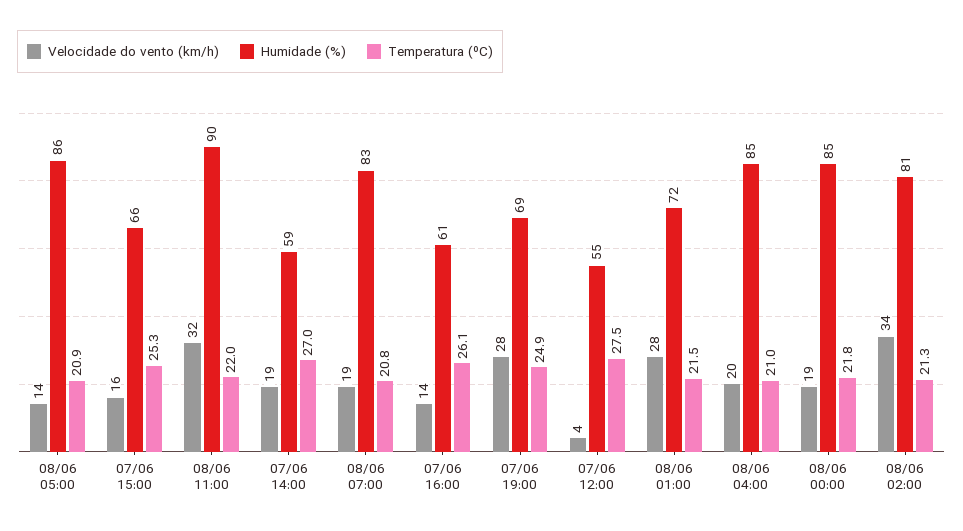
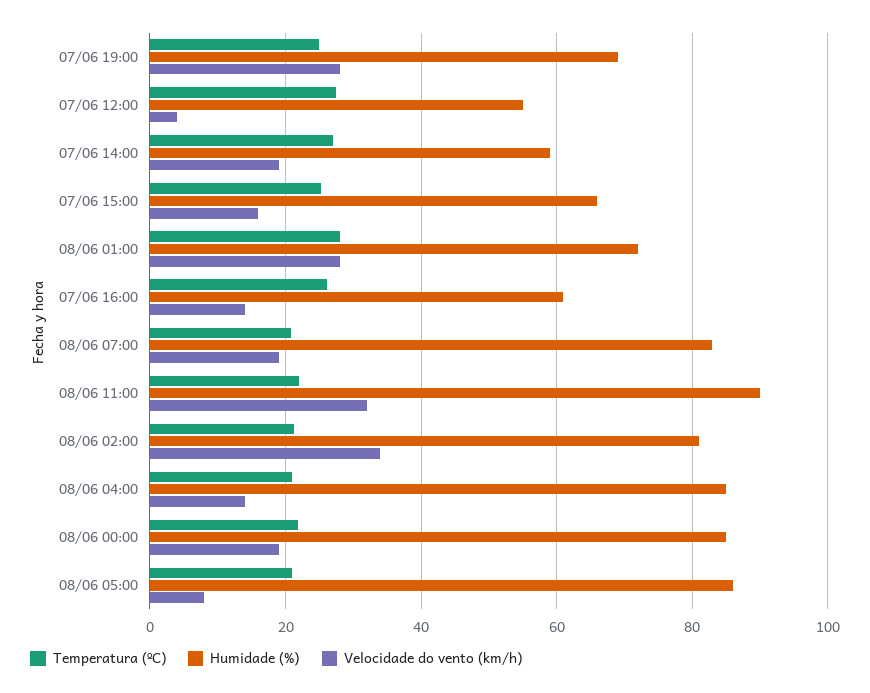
  {
    "Velocidade do vento (km/h)": {
-     "08/06 05:00": 14,
+     "08/06 05:00": 8,
      "07/06 15:00": 16,
      "08/06 11:00": 32,
      "07/06 14:00": 19,
      "08/06 07:00": 19,
      "07/06 16:00": 14,
      "07/06 19:00": 28,
      "07/06 12:00": 4,
      "08/06 01:00": 28,
-     "08/06 04:00": 20,
+     "08/06 04:00": 14,
      "08/06 00:00": 19,
      "08/06 02:00": 34
    },
    "Humidade (%)": {
      "08/06 05:00": 86,
      "07/06 15:00": 66,
      "08/06 11:00": 90,
      "07/06 14:00": 59,
      "08/06 07:00": 83,
      "07/06 16:00": 61,
      "07/06 19:00": 69,
      "07/06 12:00": 55,
      "08/06 01:00": 72,
      "08/06 04:00": 85,
      "08/06 00:00": 85,
      "08/06 02:00": 81
    },
    "Temperatura (ºC)": {
      "08/06 05:00": 20.9,
      "07/06 15:00": 25.3,
      "08/06 11:00": 22,
      "07/06 14:00": 27,
      "08/06 07:00": 20.8,
      "07/06 16:00": 26.1,
      "07/06 19:00": 24.9,
      "07/06 12:00": 27.5,
-     "08/06 01:00": 21.5,
+     "08/06 01:00": 28,
      "08/06 04:00": 21,
      "08/06 00:00": 21.8,
      "08/06 02:00": 21.3
    }
  }

